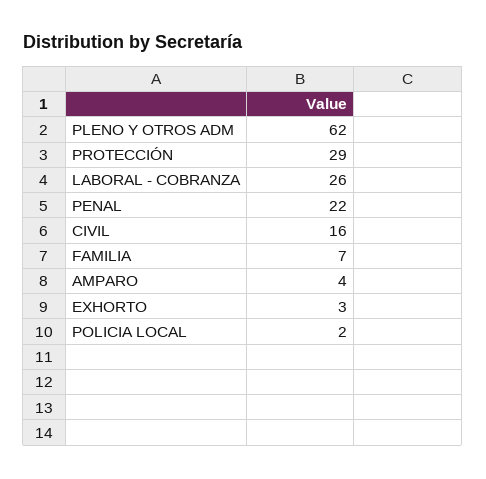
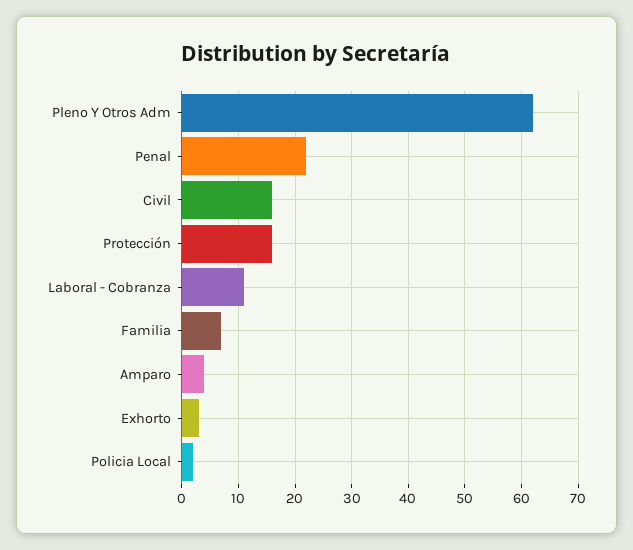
  {
    "PLENO Y OTROS ADM": 62,
-   "PROTECCIÓN": 29,
+   "PROTECCIÓN": 15,
-   "LABORAL - COBRANZA": 26,
+   "LABORAL - COBRANZA": 10,
    "PENAL": 22,
    "CIVIL": 16,
    "FAMILIA": 7,
    "AMPARO": 4,
    "EXHORTO": 3,
    "POLICIA LOCAL": 2
  }

